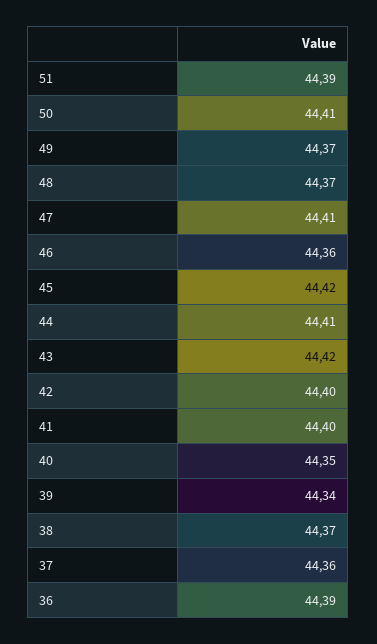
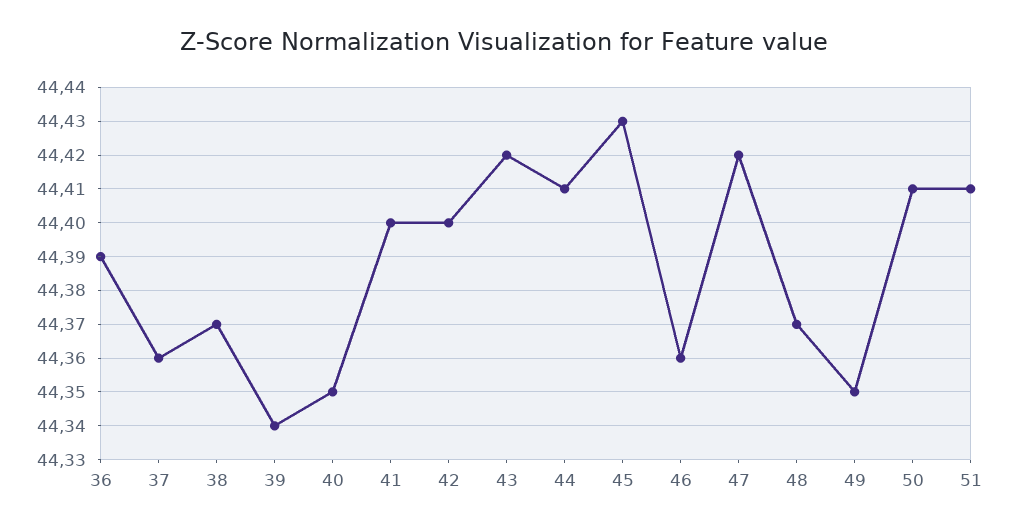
  {
-   "51": 44.39,
+   "51": 44.41,
    "50": 44.41,
-   "49": 44.37,
+   "49": 44.35,
    "48": 44.37,
-   "47": 44.41,
+   "47": 44.42,
    "46": 44.36,
-   "45": 44.42,
+   "45": 44.43,
    "44": 44.41,
    "43": 44.42,
    "42": 44.4,
    "41": 44.4,
    "40": 44.35,
    "39": 44.34,
    "38": 44.37,
    "37": 44.36,
    "36": 44.39
  }

